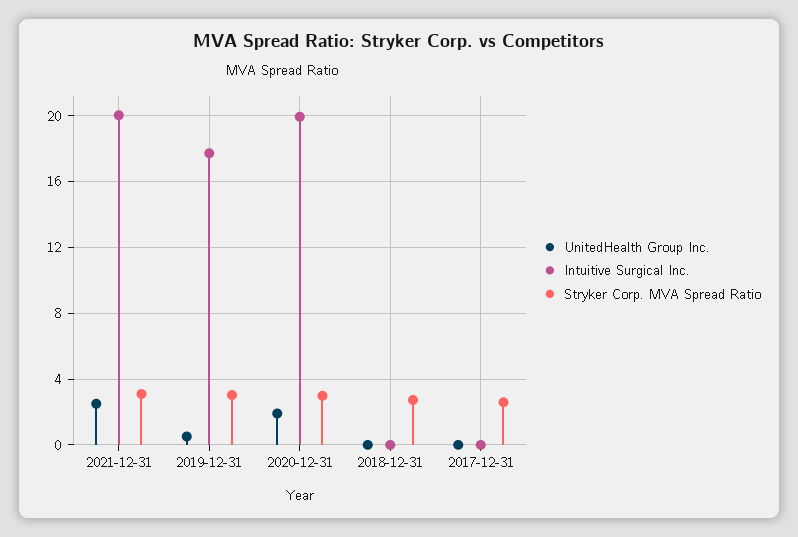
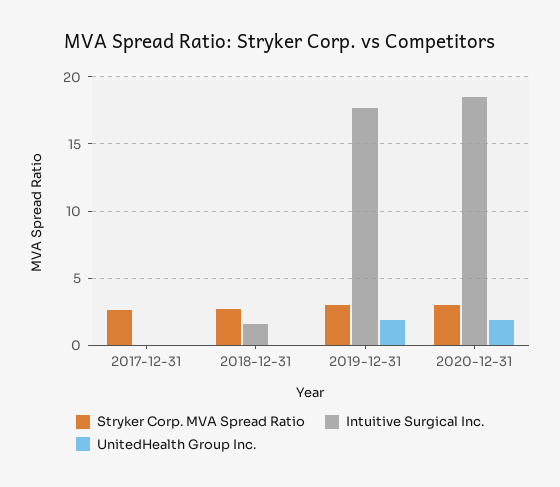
  {
    "UnitedHealth Group Inc.": {
-     "2021-12-31": 2.5,
-     "2019-12-31": 0.5,
+     "2019-12-31": 2,
      "2020-12-31": 2,
      "2018-12-31": 0,
      "2017-12-31": 0
    },
    "Intuitive Surgical Inc.": {
-     "2021-12-31": 20,
      "2019-12-31": 17.5,
-     "2020-12-31": 20,
+     "2020-12-31": 18.5,
-     "2018-12-31": 0,
+     "2018-12-31": 1.5,
      "2017-12-31": 0
    },
    "Stryker Corp. MVA Spread Ratio": {
-     "2021-12-31": 3,
      "2019-12-31": 3,
      "2020-12-31": 3,
      "2018-12-31": 2.5,
      "2017-12-31": 2.5
    }
  }

